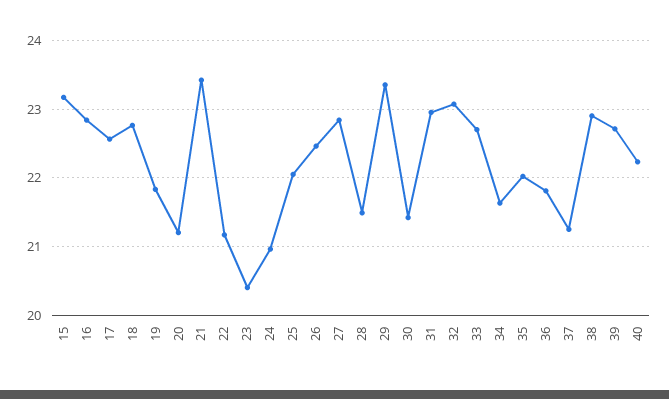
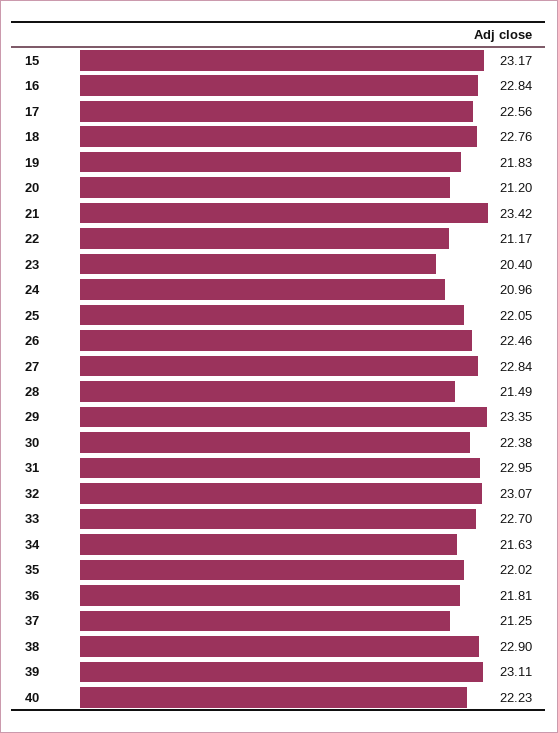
  {
    "15": 23.17,
    "16": 22.84,
    "17": 22.56,
    "18": 22.76,
    "19": 21.83,
    "20": 21.2,
    "21": 23.42,
    "22": 21.17,
    "23": 20.4,
    "24": 20.96,
    "25": 22.05,
    "26": 22.46,
    "27": 22.84,
    "28": 21.49,
    "29": 23.35,
-   "30": 21.4,
+   "30": 22.38,
    "31": 22.95,
    "32": 23.07,
    "33": 22.7,
    "34": 21.63,
    "35": 22.02,
    "36": 21.81,
    "37": 21.25,
    "38": 22.9,
-   "39": 22.7,
+   "39": 23.11,
    "40": 22.23
  }

